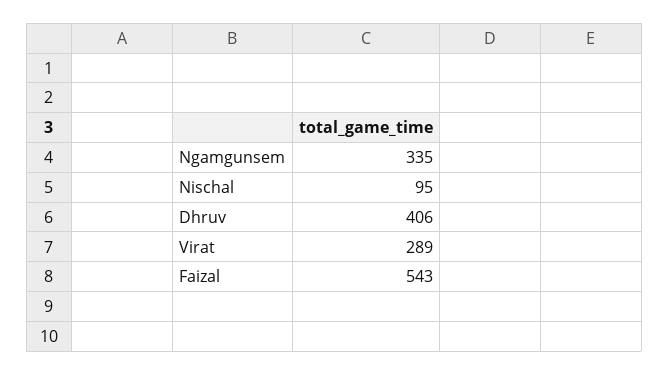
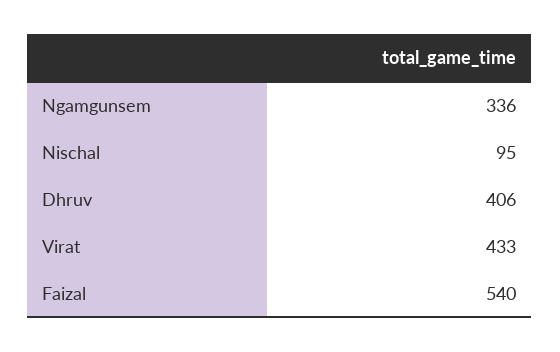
  {
-   "Ngamgunsem": 335,
+   "Ngamgunsem": 336,
    "Nischal": 95,
    "Dhruv": 406,
-   "Virat": 289,
+   "Virat": 433,
-   "Faizal": 543
+   "Faizal": 540
  }

